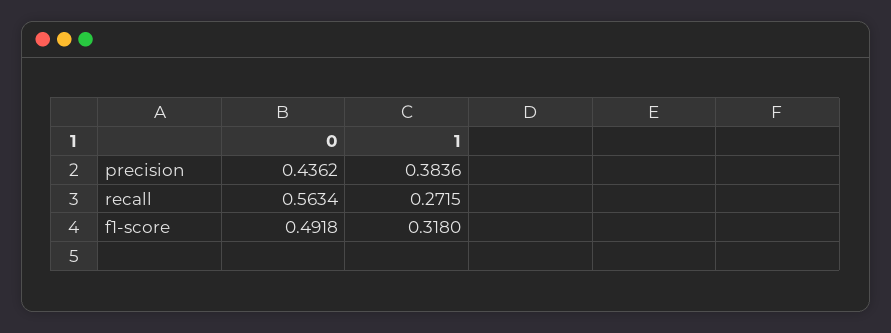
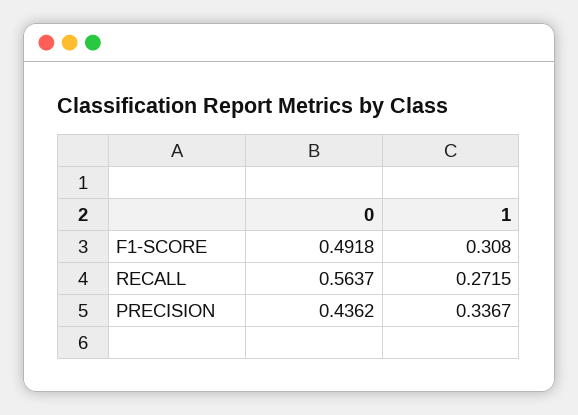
  {
    "0": {
      "precision": 0.4362,
-     "recall": 0.5634,
+     "recall": 0.5637,
      "f1-score": 0.4918
    },
    "1": {
-     "precision": 0.3836,
+     "precision": 0.3367,
      "recall": 0.2715,
-     "f1-score": 0.318
+     "f1-score": 0.308
    }
  }

